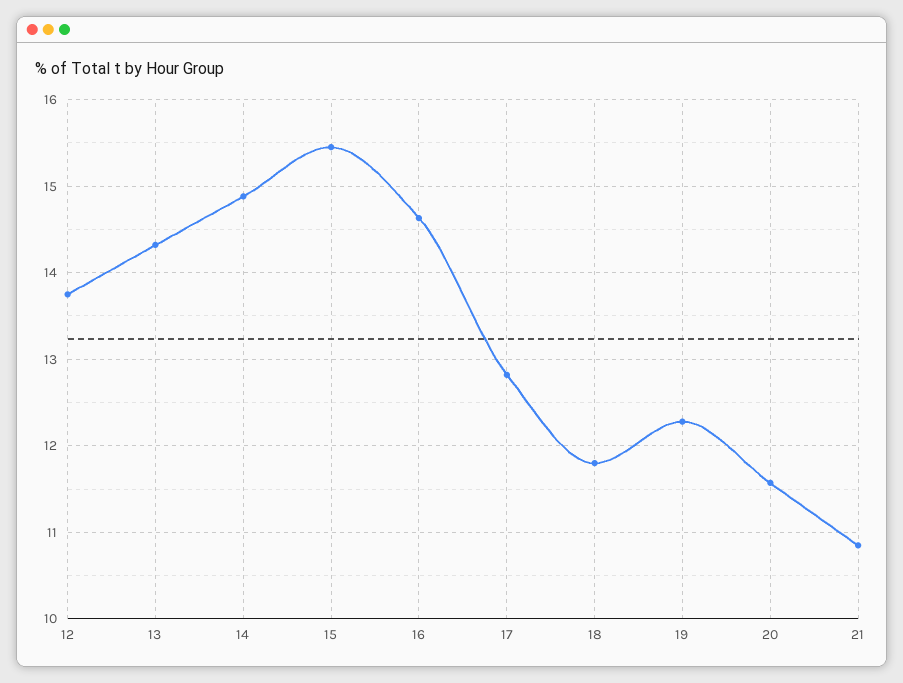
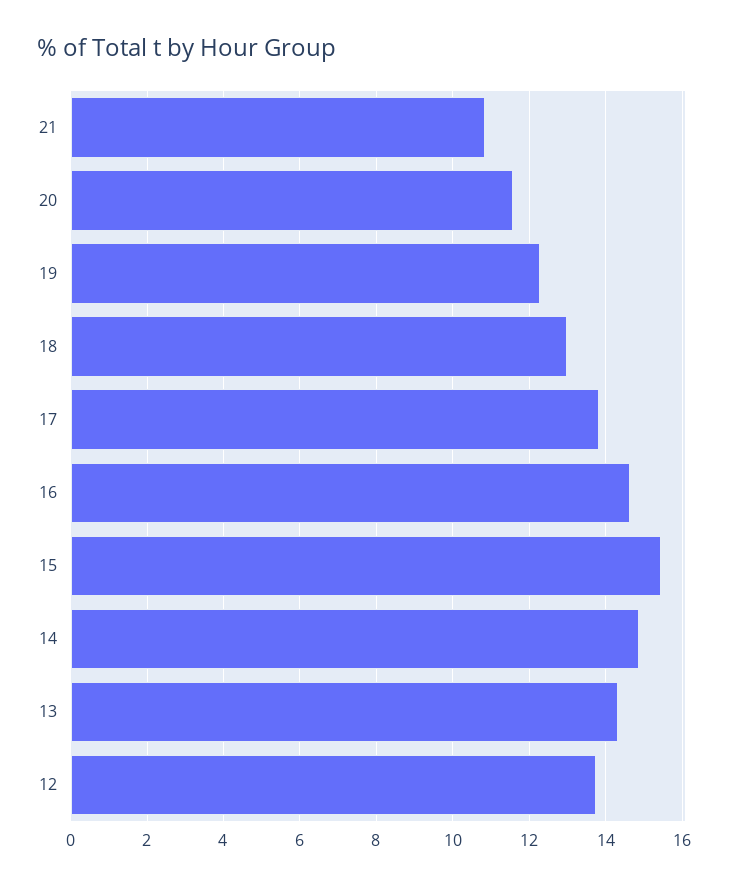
  {
    "12": 13.8,
    "13": 14.3,
    "14": 14.9,
    "15": 15.5,
    "16": 14.6,
-   "17": 12.8,
+   "17": 13.8,
-   "18": 11.8,
+   "18": 13,
    "19": 12.3,
    "20": 11.6,
    "21": 10.9
  }

